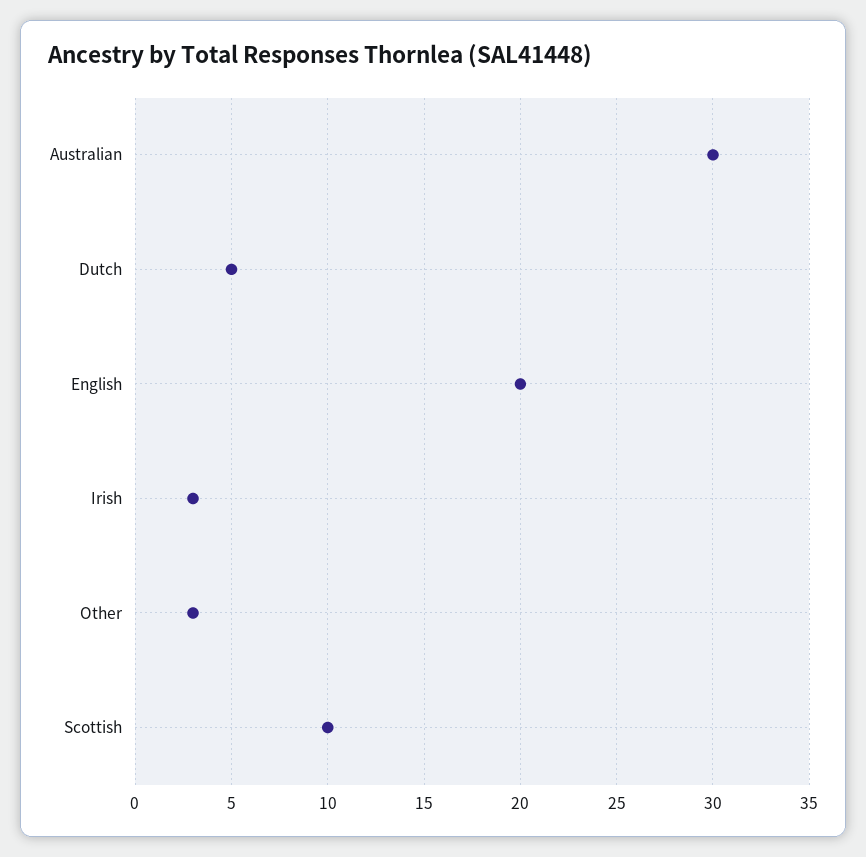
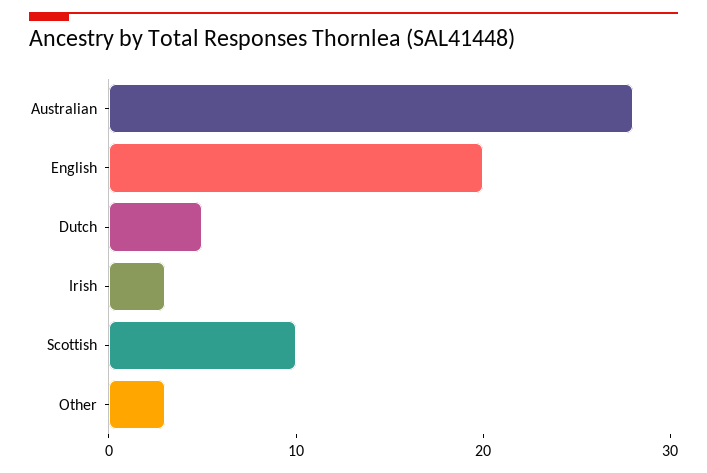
  {
-   "Australian": 30,
+   "Australian": 28,
    "Dutch": 5,
    "English": 20,
    "Irish": 3,
    "Other": 3,
    "Scottish": 10
  }

